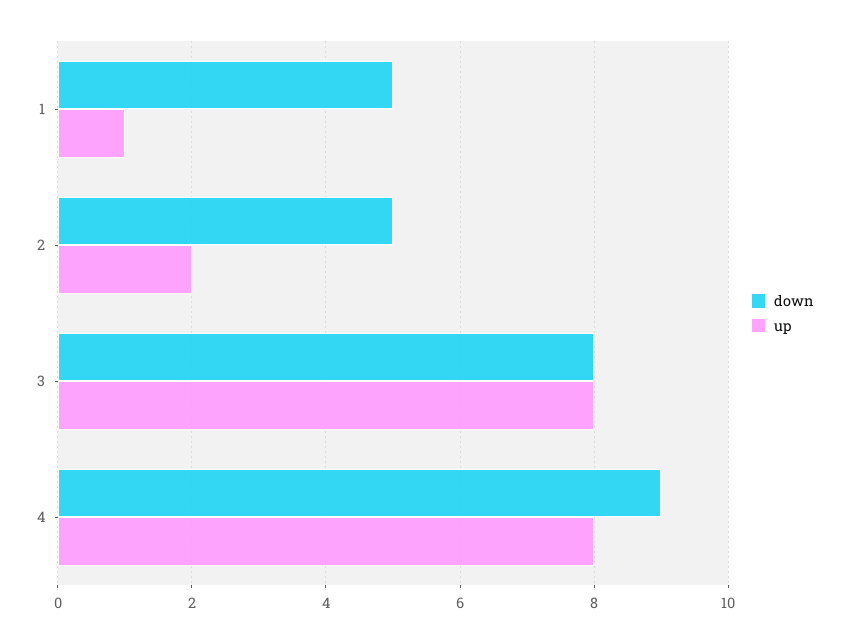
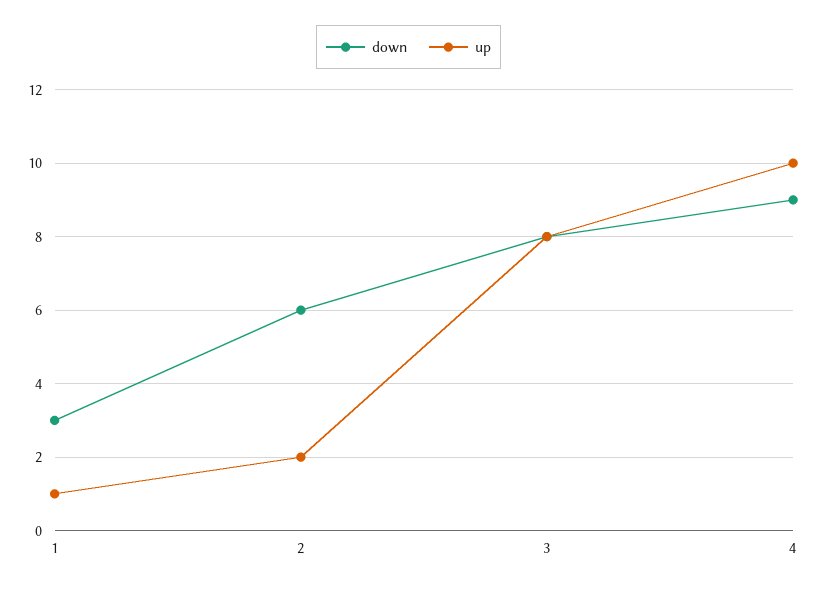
  {
    "down": {
-     "1": 5,
+     "1": 3,
-     "2": 5,
+     "2": 6,
      "3": 8,
      "4": 9
    },
    "up": {
      "1": 1,
      "2": 2,
      "3": 8,
-     "4": 8
+     "4": 10
    }
  }

